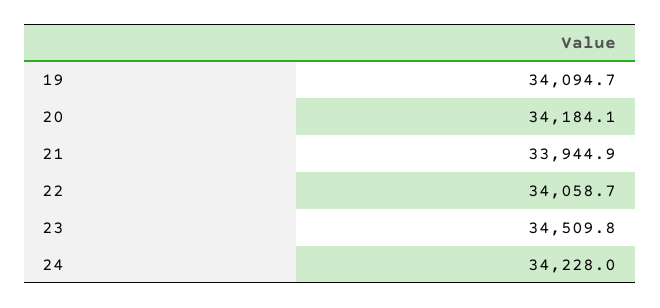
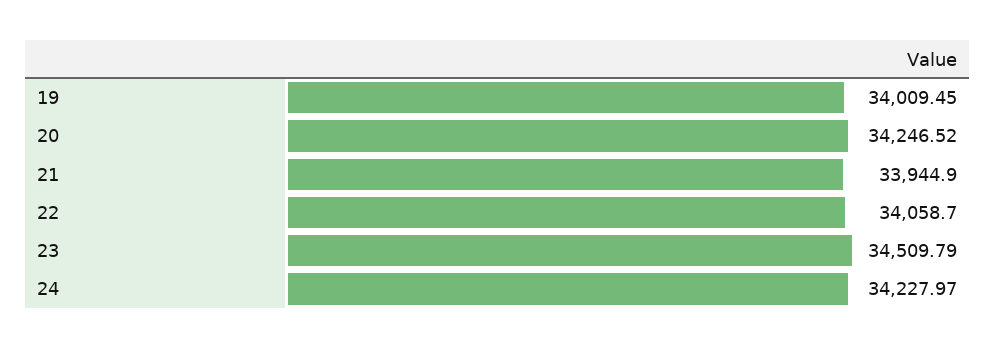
  {
-   "19": 34094.7,
+   "19": 34009.45,
-   "20": 34184.1,
+   "20": 34246.52,
    "21": 33944.9,
    "22": 34058.7,
    "23": 34509.79,
    "24": 34227.97
  }

